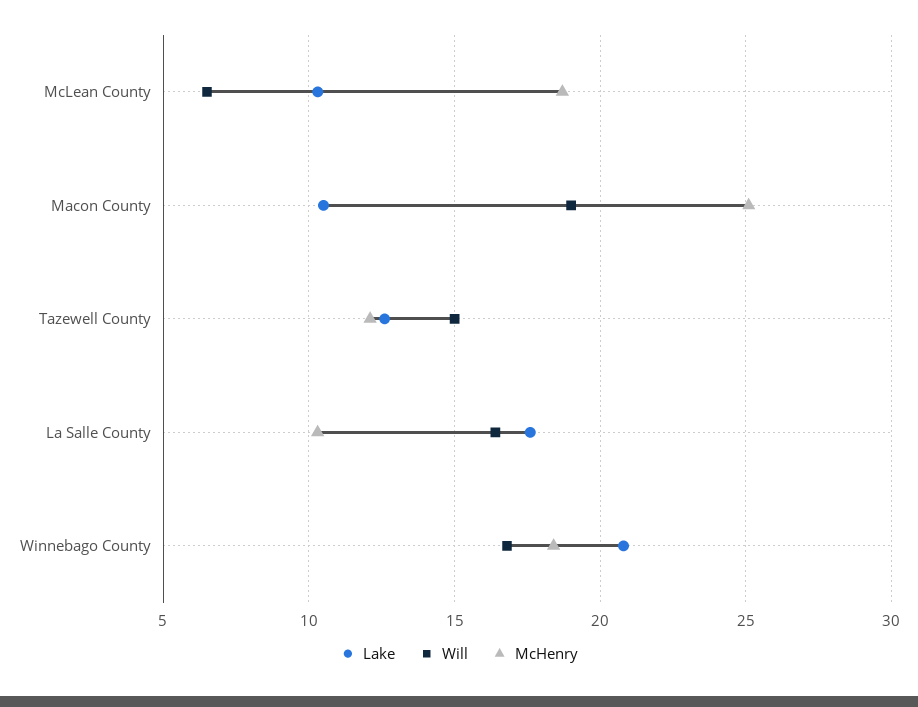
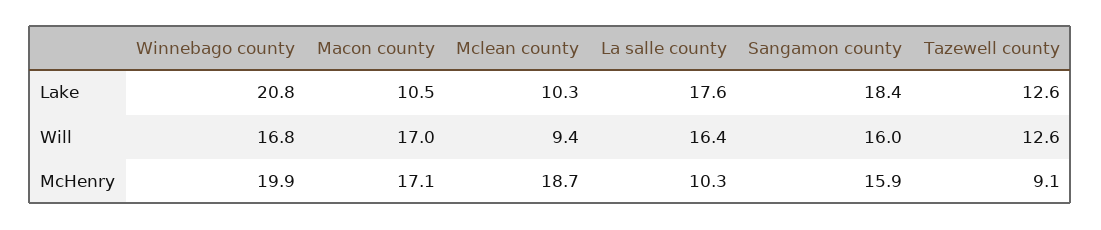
  {
    "Lake": {
      "McLean County": 10.3,
      "Macon County": 10.5,
      "Tazewell County": 12.6,
      "La Salle County": 17.6,
-     "Winnebago County": 20.8
+     "Winnebago County": 20.8,
+     "Sangamon county": 18.4
    },
    "Will": {
-     "McLean County": 6.5,
+     "McLean County": 9.4,
-     "Macon County": 19,
+     "Macon County": 17,
-     "Tazewell County": 15,
+     "Tazewell County": 12.6,
      "La Salle County": 16.4,
-     "Winnebago County": 16.8
+     "Winnebago County": 16.8,
+     "Sangamon county": 16
    },
    "McHenry": {
      "McLean County": 18.7,
-     "Macon County": 25,
+     "Macon County": 17.1,
-     "Tazewell County": 12,
+     "Tazewell County": 9.1,
      "La Salle County": 10.3,
-     "Winnebago County": 18.5
+     "Winnebago County": 19.9,
+     "Sangamon county": 15.9
    }
  }

